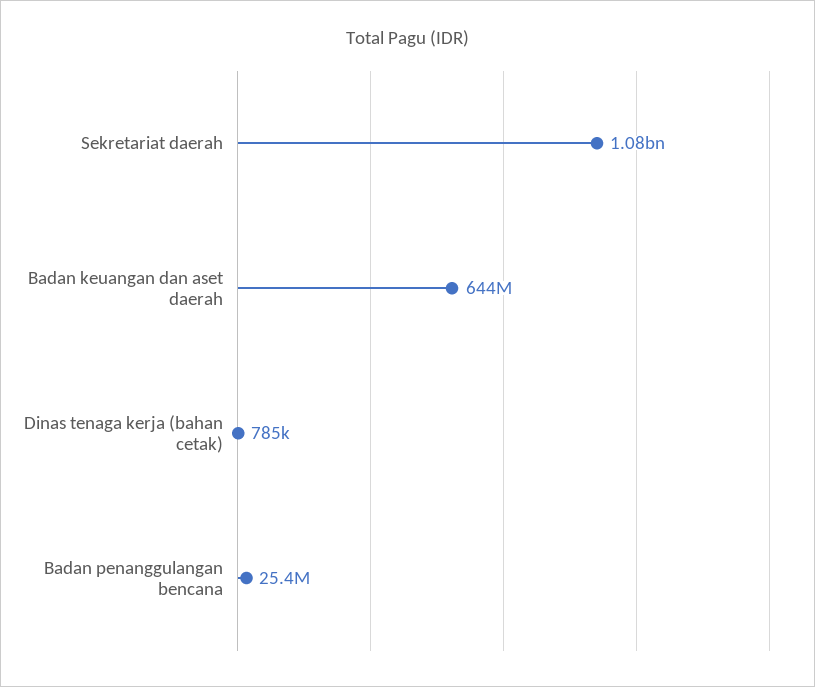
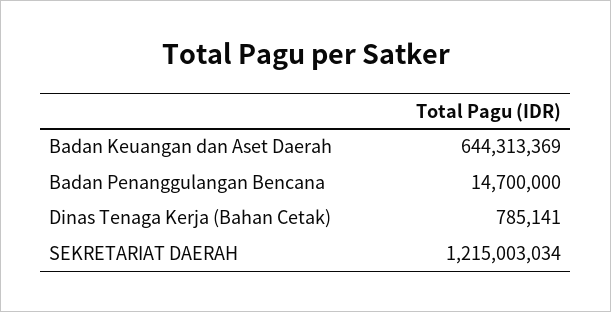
  {
-   "Sekretariat daerah": 1080000000,
+   "Sekretariat daerah": 1215003034,
    "Badan keuangan dan aset daerah": 644313369,
    "Dinas tenaga kerja (bahan cetak)": 785141,
-   "Badan penanggulangan bencana": 25400000
+   "Badan penanggulangan bencana": 14700000
  }

